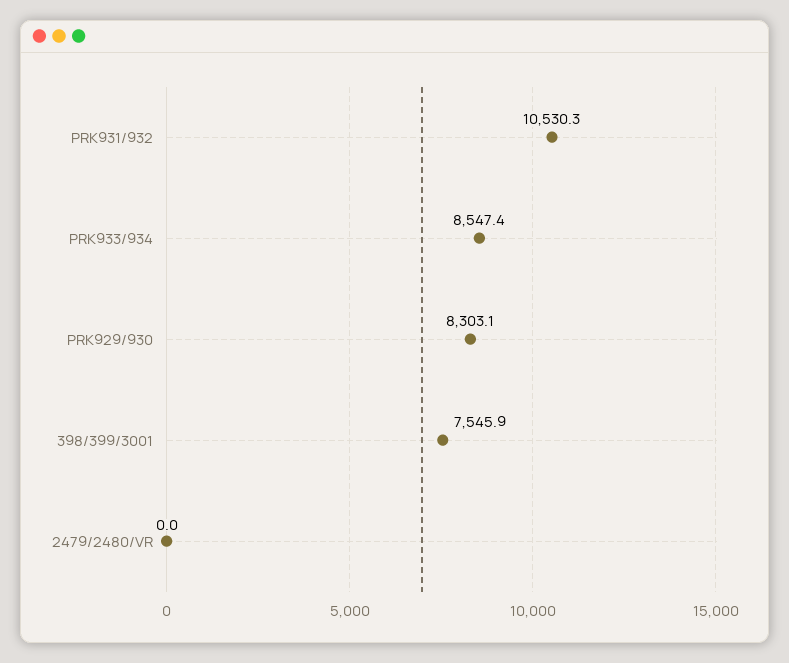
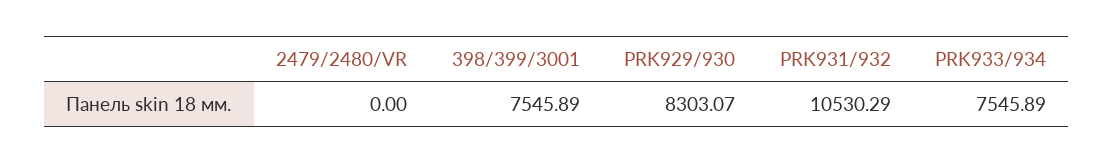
  {
    "PRK931/932": 10530.29,
-   "PRK933/934": 8547.4,
+   "PRK933/934": 7545.89,
    "PRK929/930": 8303.07,
    "398/399/3001": 7545.89,
    "2479/2480/VR": 0
  }

